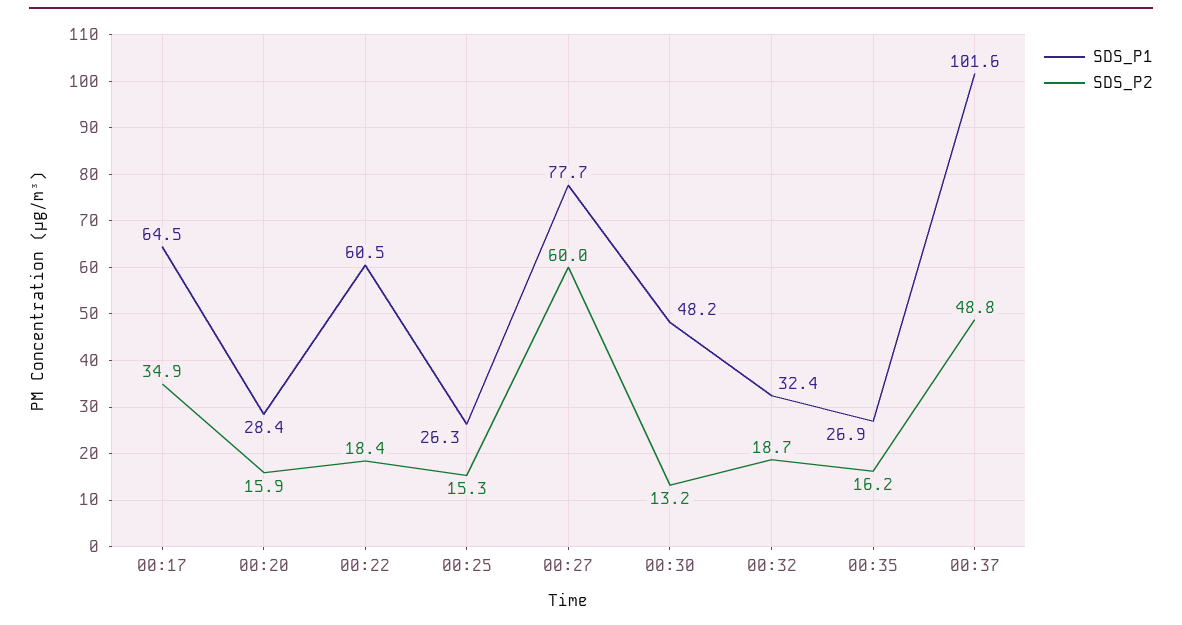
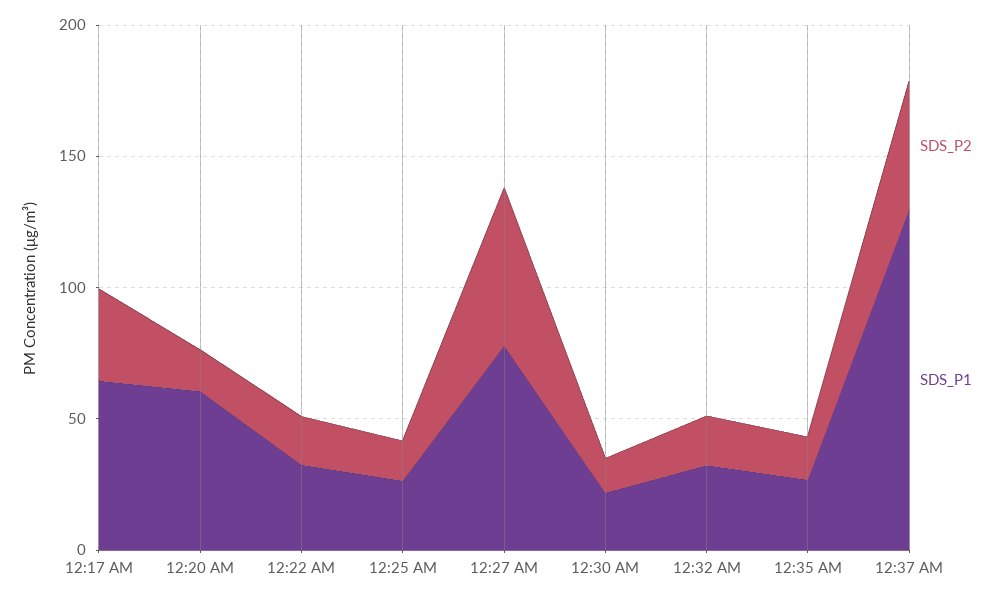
  {
    "SDS_P1": {
      "00:17": 64.5,
-     "00:20": 28.4,
+     "00:20": 60,
-     "00:22": 60.5,
+     "00:22": 30,
      "00:25": 26.3,
      "00:27": 77.7,
-     "00:30": 48.2,
+     "00:30": 20,
      "00:32": 32.4,
      "00:35": 26.9,
-     "00:37": 101.6
+     "00:37": 130
    },
    "SDS_P2": {
      "00:17": 34.9,
      "00:20": 15.9,
      "00:22": 18.4,
      "00:25": 15.3,
      "00:27": 60,
      "00:30": 13.2,
      "00:32": 18.7,
      "00:35": 16.2,
      "00:37": 48.8
    }
  }

